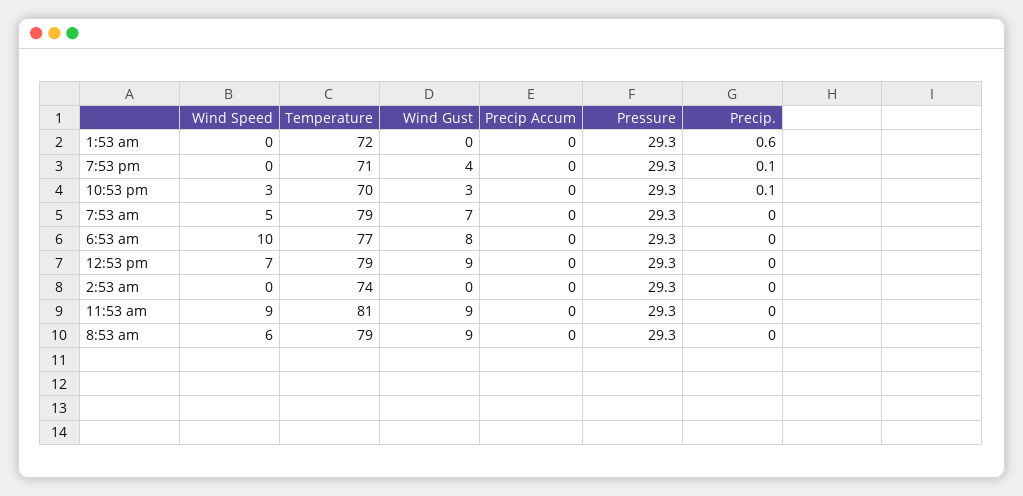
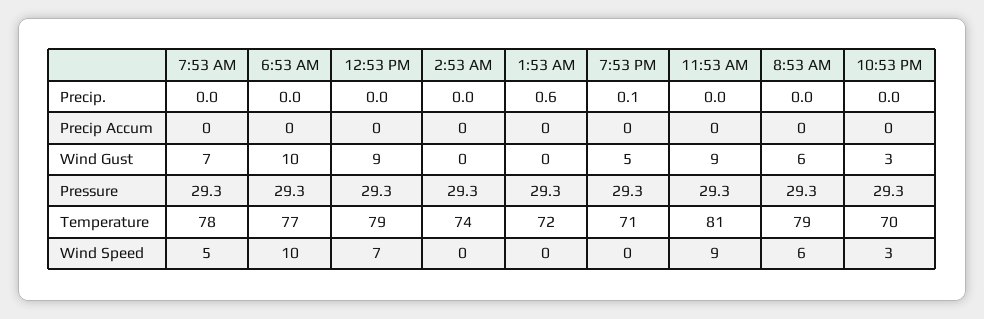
  {
    "Wind Speed": {
      "1:53 am": 0,
      "7:53 pm": 0,
      "10:53 pm": 3,
      "7:53 am": 5,
      "6:53 am": 10,
      "12:53 pm": 7,
      "2:53 am": 0,
      "11:53 am": 9,
      "8:53 am": 6
    },
    "Temperature": {
      "1:53 am": 72,
      "7:53 pm": 71,
      "10:53 pm": 70,
-     "7:53 am": 79,
+     "7:53 am": 78,
      "6:53 am": 77,
      "12:53 pm": 79,
      "2:53 am": 74,
      "11:53 am": 81,
      "8:53 am": 79
    },
    "Wind Gust": {
      "1:53 am": 0,
-     "7:53 pm": 4,
+     "7:53 pm": 5,
      "10:53 pm": 3,
      "7:53 am": 7,
-     "6:53 am": 8,
+     "6:53 am": 10,
      "12:53 pm": 9,
      "2:53 am": 0,
      "11:53 am": 9,
-     "8:53 am": 9
+     "8:53 am": 6
    },
    "Precip Accum": {
      "1:53 am": 0,
      "7:53 pm": 0,
      "10:53 pm": 0,
      "7:53 am": 0,
      "6:53 am": 0,
      "12:53 pm": 0,
      "2:53 am": 0,
      "11:53 am": 0,
      "8:53 am": 0
    },
    "Pressure": {
      "1:53 am": 29.3,
      "7:53 pm": 29.3,
      "10:53 pm": 29.3,
      "7:53 am": 29.3,
      "6:53 am": 29.3,
      "12:53 pm": 29.3,
      "2:53 am": 29.3,
      "11:53 am": 29.3,
      "8:53 am": 29.3
    },
    "Precip.": {
      "1:53 am": 0.6,
      "7:53 pm": 0.1,
-     "10:53 pm": 0.1,
+     "10:53 pm": 0,
      "7:53 am": 0,
      "6:53 am": 0,
      "12:53 pm": 0,
      "2:53 am": 0,
      "11:53 am": 0,
      "8:53 am": 0
    }
  }

